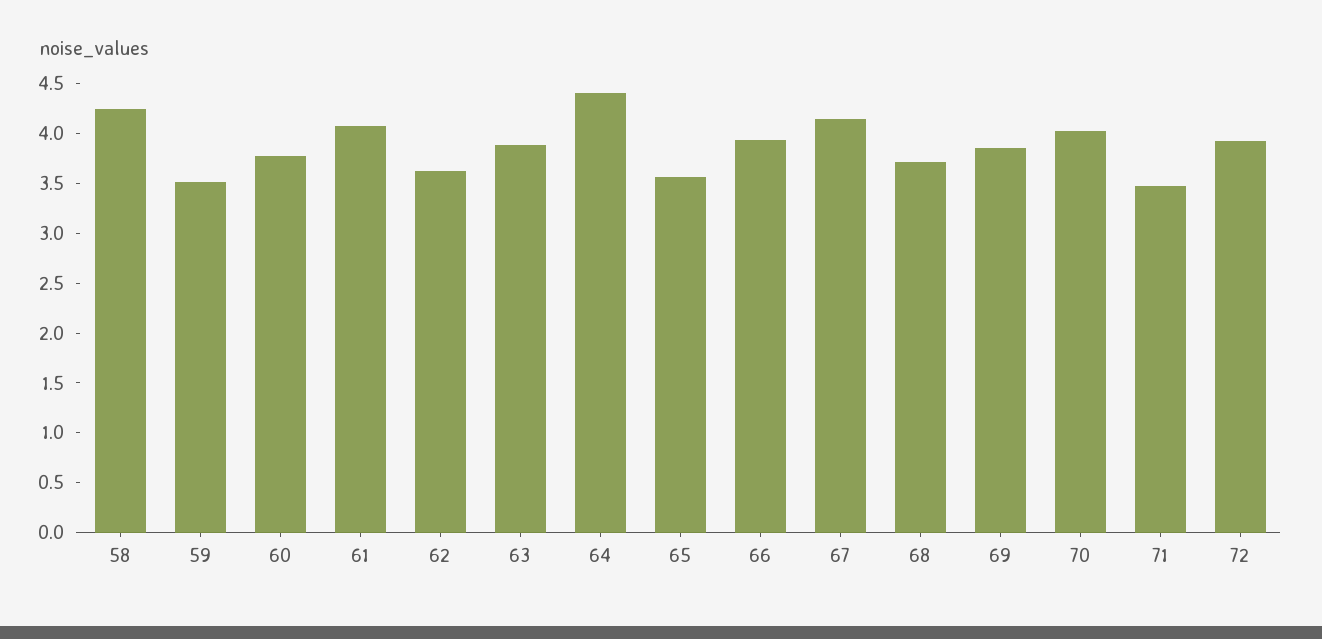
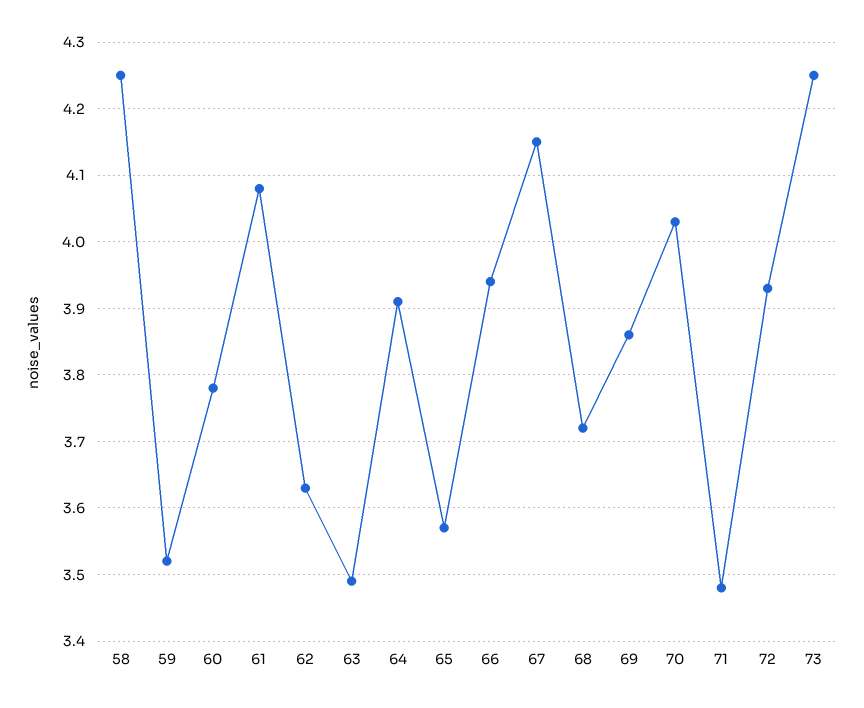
  {
    "58": 4.25,
    "59": 3.52,
    "60": 3.78,
    "61": 4.08,
    "62": 3.63,
-   "63": 3.9,
+   "63": 3.49,
-   "64": 4.4,
+   "64": 3.91,
    "65": 3.57,
    "66": 3.94,
    "67": 4.15,
    "68": 3.72,
    "69": 3.86,
    "70": 4.03,
    "71": 3.48,
-   "72": 3.93
+   "72": 3.93,
+   "73": 4.25
  }

